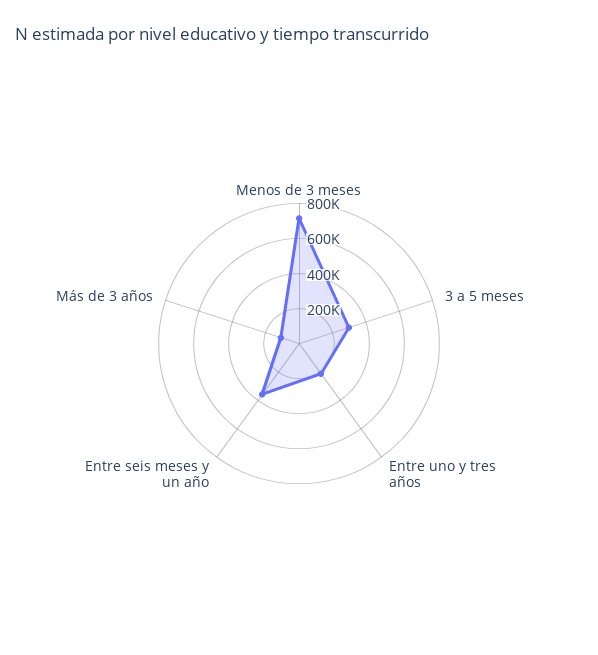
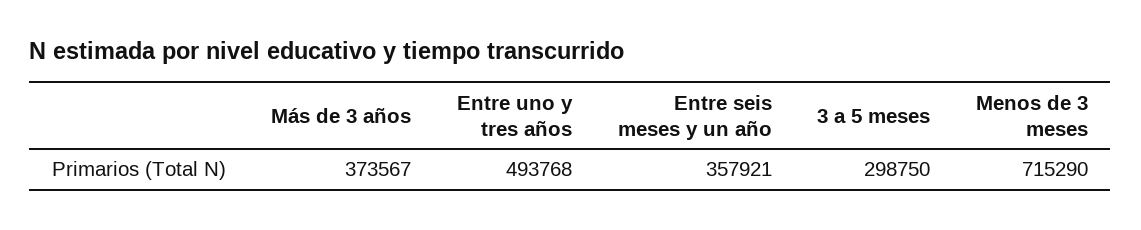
  {
    "Menos de 3 meses": 715290,
    "3 a 5 meses": 298750,
-   "Entre uno y tres años": 200000,
+   "Entre uno y tres años": 493768,
    "Entre seis meses y un año": 357921,
-   "Más de 3 años": 100000
+   "Más de 3 años": 373567
  }

